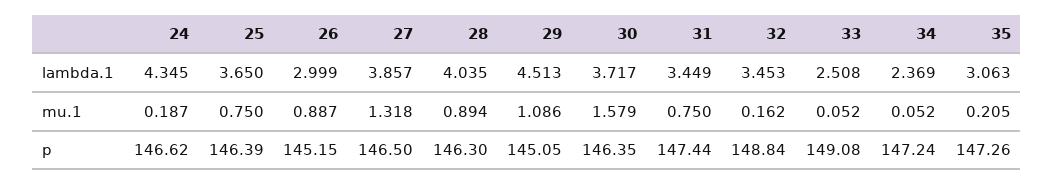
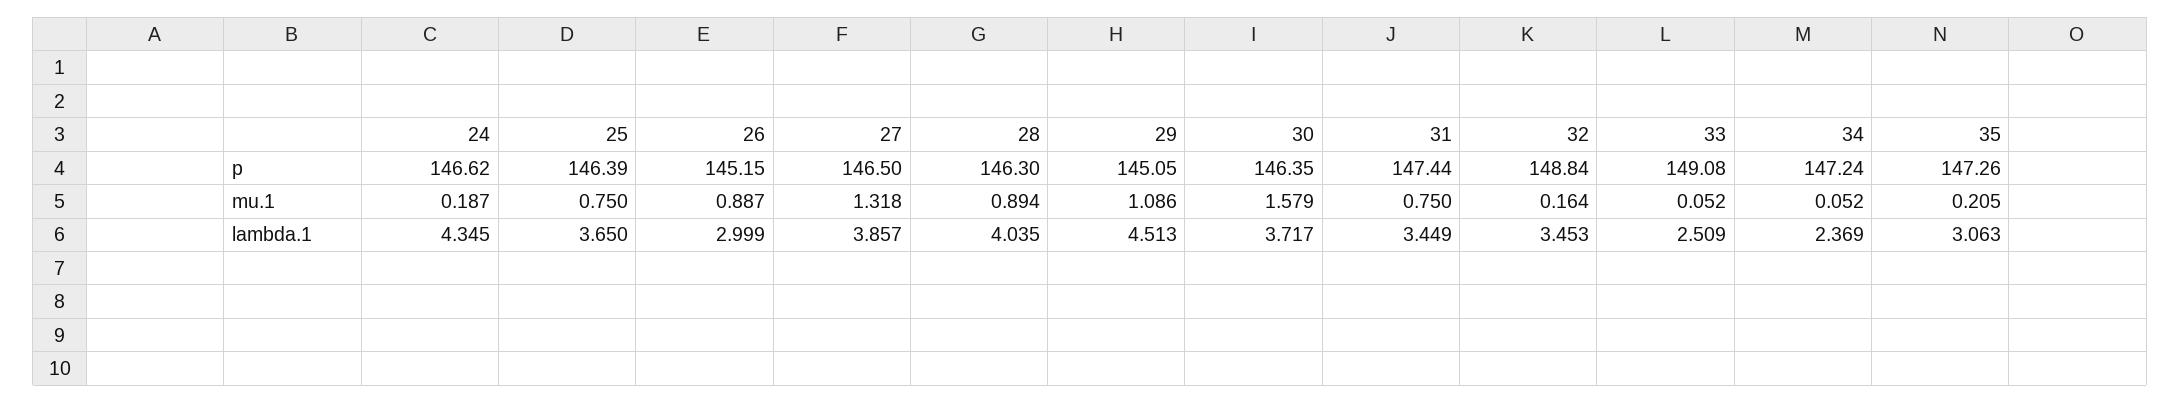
  {
    "24": {
      "lambda.1": 4.345,
      "mu.1": 0.187,
      "p": 146.62
    },
    "25": {
      "lambda.1": 3.65,
      "mu.1": 0.75,
      "p": 146.39
    },
    "26": {
      "lambda.1": 2.999,
      "mu.1": 0.887,
      "p": 145.15
    },
    "27": {
      "lambda.1": 3.857,
      "mu.1": 1.318,
      "p": 146.5
    },
    "28": {
      "lambda.1": 4.035,
      "mu.1": 0.894,
      "p": 146.3
    },
    "29": {
      "lambda.1": 4.513,
      "mu.1": 1.086,
      "p": 145.05
    },
    "30": {
      "lambda.1": 3.717,
      "mu.1": 1.579,
      "p": 146.35
    },
    "31": {
      "lambda.1": 3.449,
      "mu.1": 0.75,
      "p": 147.44
    },
    "32": {
      "lambda.1": 3.453,
-     "mu.1": 0.162,
+     "mu.1": 0.164,
      "p": 148.84
    },
    "33": {
-     "lambda.1": 2.508,
+     "lambda.1": 2.509,
      "mu.1": 0.052,
      "p": 149.08
    },
    "34": {
      "lambda.1": 2.369,
      "mu.1": 0.052,
      "p": 147.24
    },
    "35": {
      "lambda.1": 3.063,
      "mu.1": 0.205,
      "p": 147.26
    }
  }

